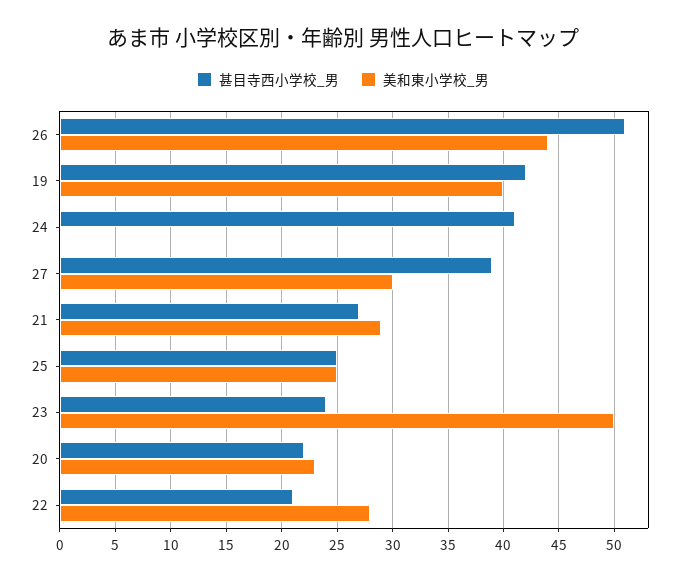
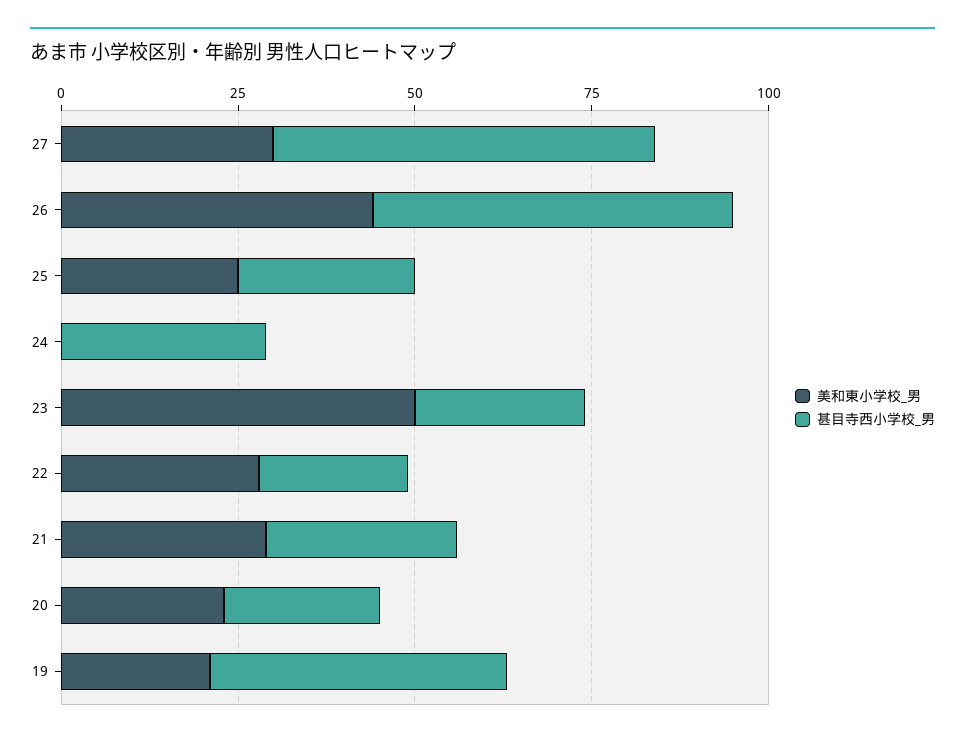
  {
    "甚目寺西小学校_男": {
      "26": 51,
      "19": 42,
-     "24": 41,
+     "24": 30,
-     "27": 39,
+     "27": 55,
      "21": 27,
      "25": 25,
      "23": 24,
      "20": 22,
      "22": 21
    },
    "美和東小学校_男": {
      "26": 44,
-     "19": 40,
+     "19": 20,
      "24": 0,
      "27": 30,
      "21": 29,
      "25": 25,
      "23": 50,
      "20": 23,
      "22": 28
    }
  }

